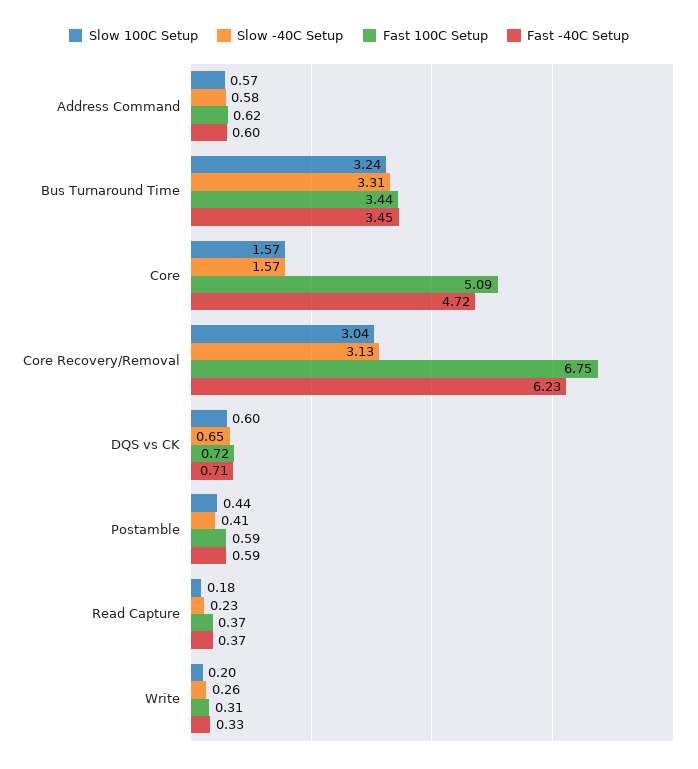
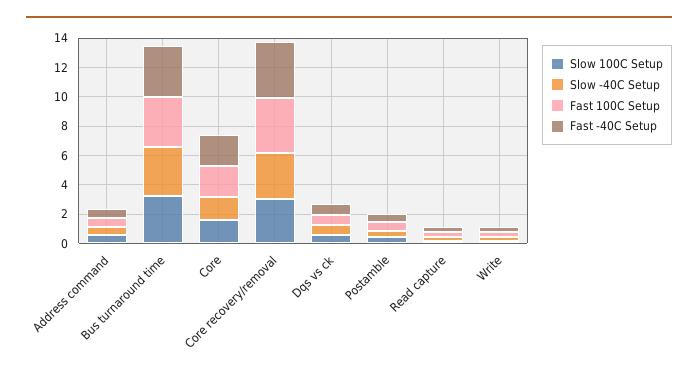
  {
    "Slow 100C Setup": {
      "Address Command": 0.57,
      "Bus Turnaround Time": 3.24,
      "Core": 1.57,
      "Core Recovery/Removal": 3.04,
      "DQS vs CK": 0.6,
      "Postamble": 0.44,
      "Read Capture": 0.18,
      "Write": 0.2
    },
    "Slow -40C Setup": {
      "Address Command": 0.58,
      "Bus Turnaround Time": 3.31,
      "Core": 1.57,
      "Core Recovery/Removal": 3.13,
      "DQS vs CK": 0.65,
      "Postamble": 0.41,
      "Read Capture": 0.23,
      "Write": 0.26
    },
    "Fast 100C Setup": {
      "Address Command": 0.62,
      "Bus Turnaround Time": 3.44,
-     "Core": 5.09,
+     "Core": 2,
-     "Core Recovery/Removal": 6.75,
+     "Core Recovery/Removal": 4,
      "DQS vs CK": 0.72,
      "Postamble": 0.59,
      "Read Capture": 0.37,
      "Write": 0.31
    },
    "Fast -40C Setup": {
      "Address Command": 0.6,
      "Bus Turnaround Time": 3.45,
-     "Core": 4.72,
+     "Core": 2,
-     "Core Recovery/Removal": 6.23,
+     "Core Recovery/Removal": 4,
      "DQS vs CK": 0.71,
      "Postamble": 0.59,
      "Read Capture": 0.37,
      "Write": 0.33
    }
  }

